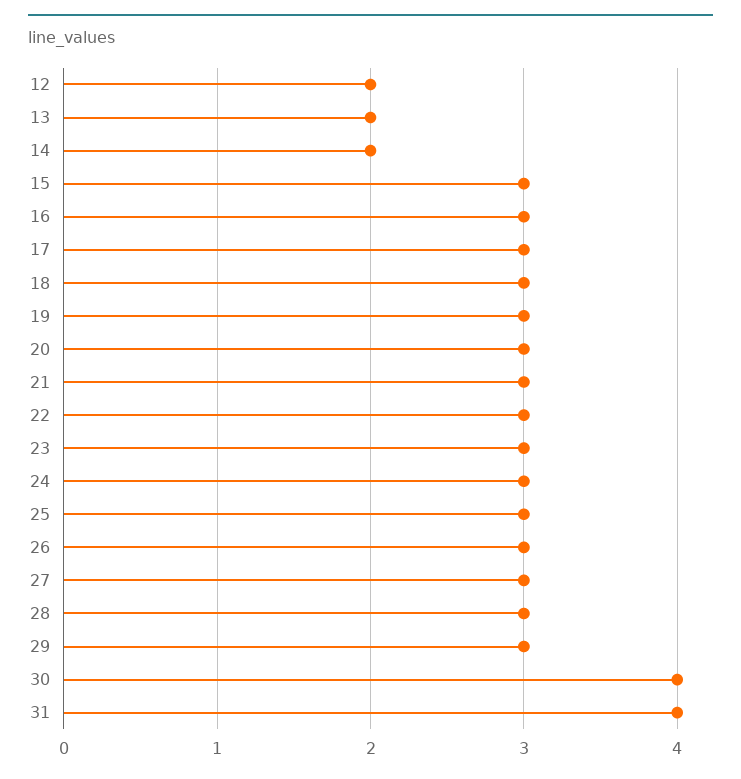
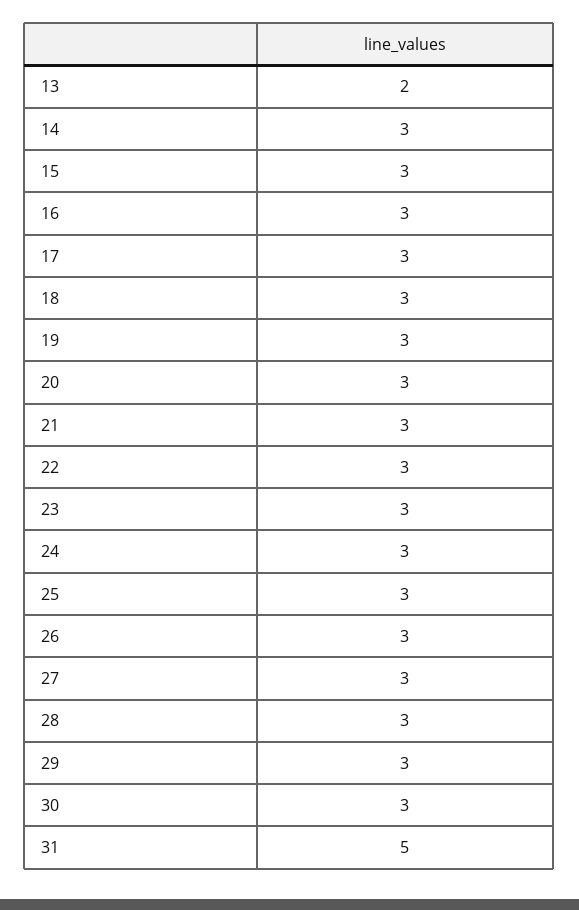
  {
-   "12": 2,
    "13": 2,
-   "14": 2,
+   "14": 3,
    "15": 3,
    "16": 3,
    "17": 3,
    "18": 3,
    "19": 3,
    "20": 3,
    "21": 3,
    "22": 3,
    "23": 3,
    "24": 3,
    "25": 3,
    "26": 3,
    "27": 3,
    "28": 3,
    "29": 3,
-   "30": 4,
+   "30": 3,
-   "31": 4
+   "31": 5
  }

